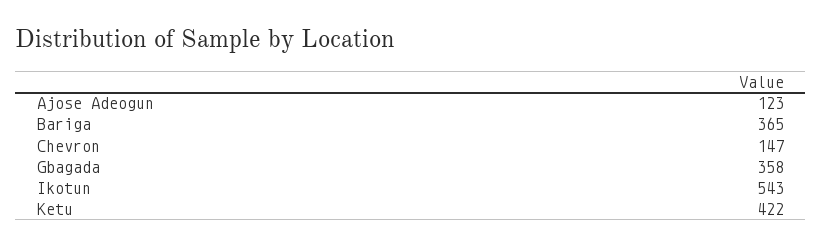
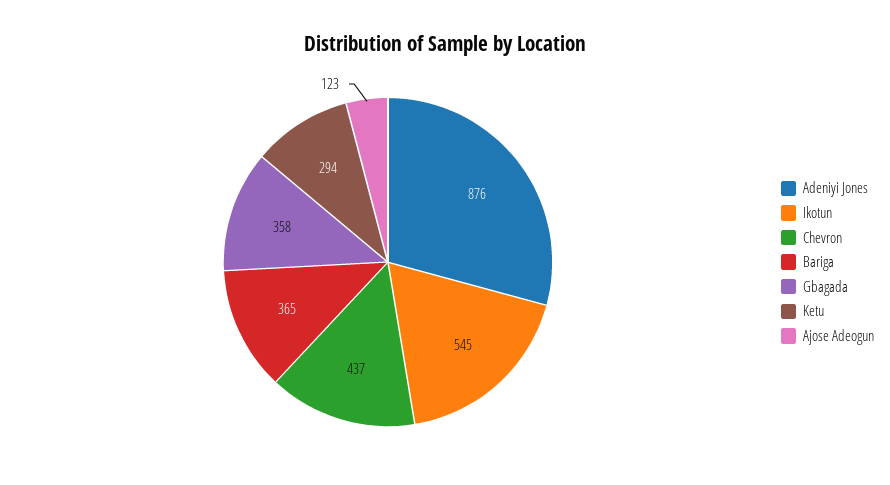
  {
    "Ajose Adeogun": 123,
    "Bariga": 365,
-   "Chevron": 147,
+   "Chevron": 437,
    "Gbagada": 358,
-   "Ikotun": 543,
+   "Ikotun": 545,
-   "Ketu": 422
+   "Ketu": 294,
+   "Adeniyi Jones": 876
  }

